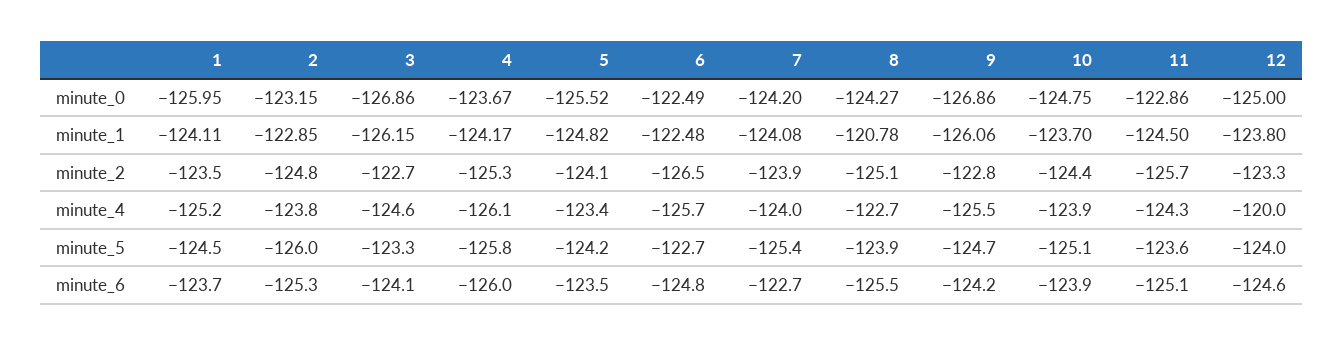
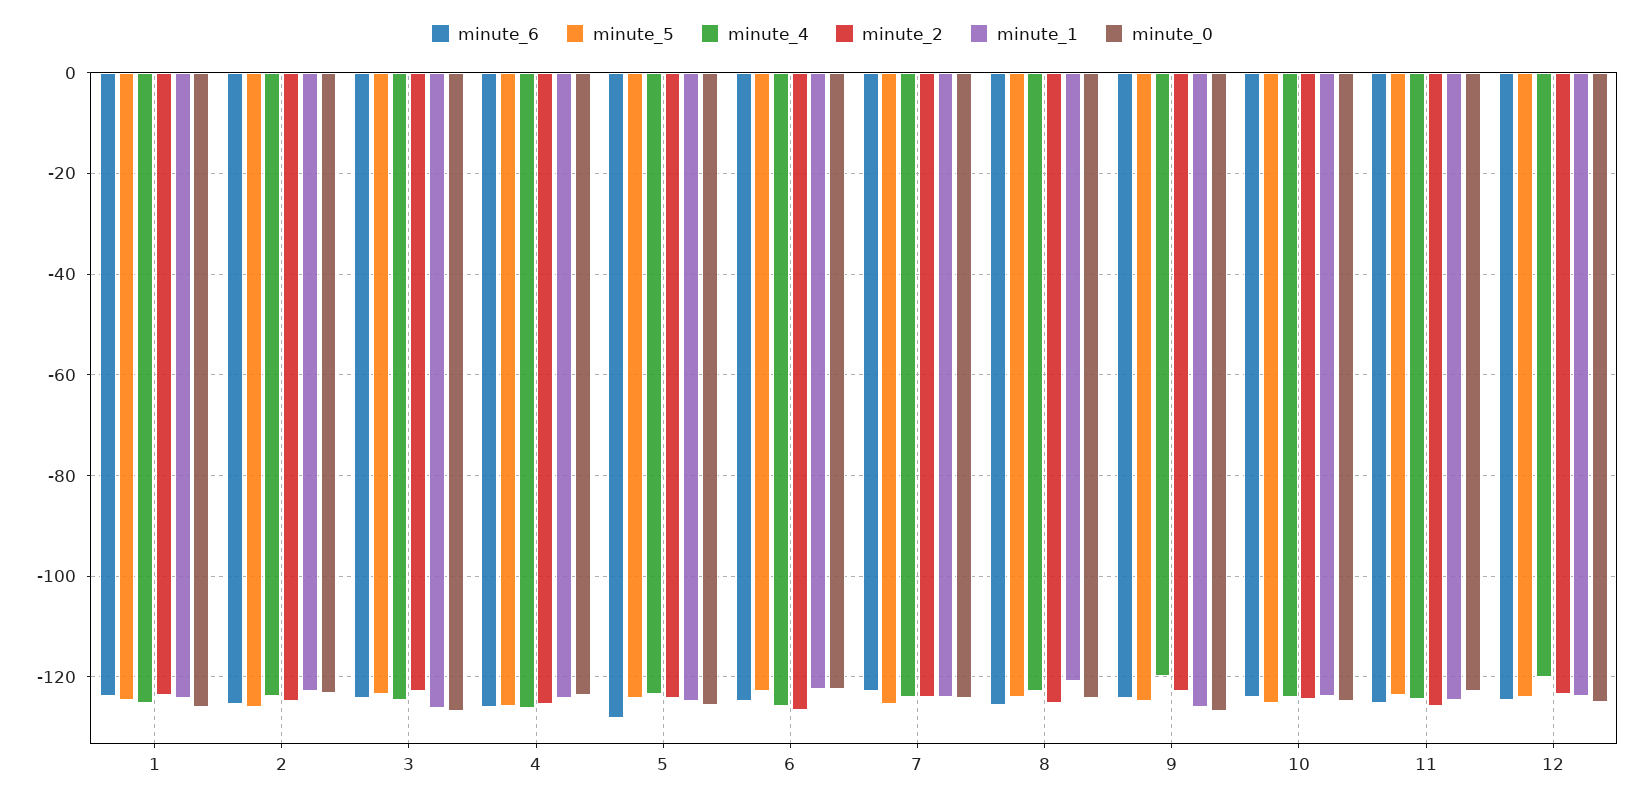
  {
    "minute_0": {
      "1": -125.95,
      "2": -123.15,
      "3": -126.86,
      "4": -123.67,
      "5": -125.52,
      "6": -122.49,
      "7": -124.2,
      "8": -124.27,
      "9": -126.86,
      "10": -124.75,
      "11": -122.86,
      "12": -125
    },
    "minute_1": {
      "1": -124.11,
      "2": -122.85,
      "3": -126.15,
      "4": -124.17,
      "5": -124.82,
      "6": -122.48,
      "7": -124.08,
      "8": -120.78,
      "9": -126.06,
      "10": -123.7,
      "11": -124.5,
      "12": -123.8
    },
    "minute_2": {
      "1": -123.5,
      "2": -124.8,
      "3": -122.7,
      "4": -125.3,
      "5": -124.1,
      "6": -126.5,
      "7": -123.9,
      "8": -125.1,
      "9": -122.8,
      "10": -124.4,
      "11": -125.7,
      "12": -123.3
    },
    "minute_4": {
      "1": -125.2,
      "2": -123.8,
      "3": -124.6,
      "4": -126.1,
      "5": -123.4,
      "6": -125.7,
      "7": -124,
      "8": -122.7,
-     "9": -125.5,
+     "9": -120,
      "10": -123.9,
      "11": -124.3,
      "12": -120
    },
    "minute_5": {
      "1": -124.5,
      "2": -126,
      "3": -123.3,
      "4": -125.8,
      "5": -124.2,
      "6": -122.7,
      "7": -125.4,
      "8": -123.9,
      "9": -124.7,
      "10": -125.1,
      "11": -123.6,
      "12": -124
    },
    "minute_6": {
      "1": -123.7,
      "2": -125.3,
      "3": -124.1,
      "4": -126,
-     "5": -123.5,
+     "5": -128,
      "6": -124.8,
      "7": -122.7,
      "8": -125.5,
      "9": -124.2,
      "10": -123.9,
      "11": -125.1,
      "12": -124.6
    }
  }

